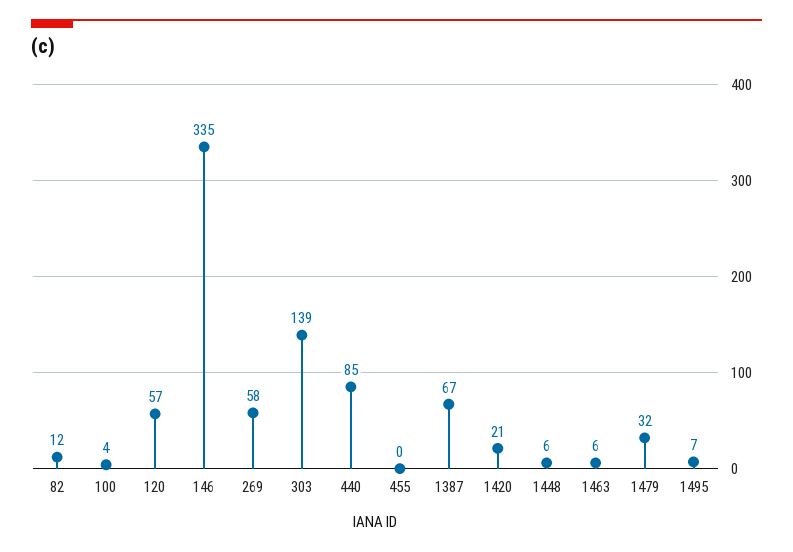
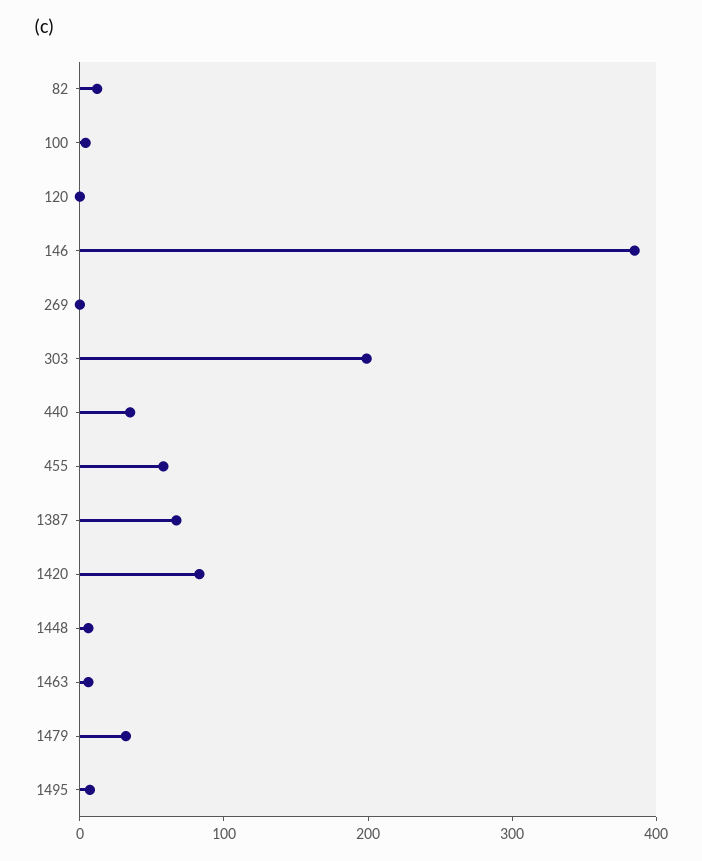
  {
    "82": 12,
    "100": 4,
-   "120": 57,
+   "120": 0,
-   "146": 335,
+   "146": 380,
-   "269": 58,
+   "269": 0,
-   "303": 139,
+   "303": 200,
-   "440": 85,
+   "440": 40,
-   "455": 0,
+   "455": 60,
    "1387": 67,
-   "1420": 21,
+   "1420": 80,
    "1448": 6,
    "1463": 6,
    "1479": 32,
    "1495": 7
  }

